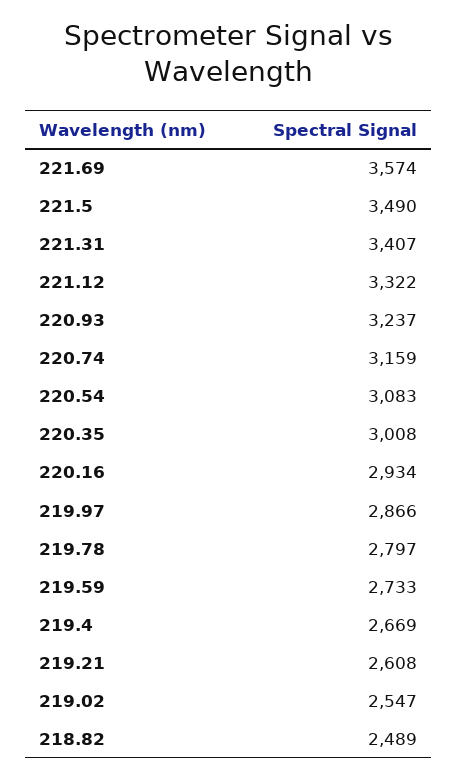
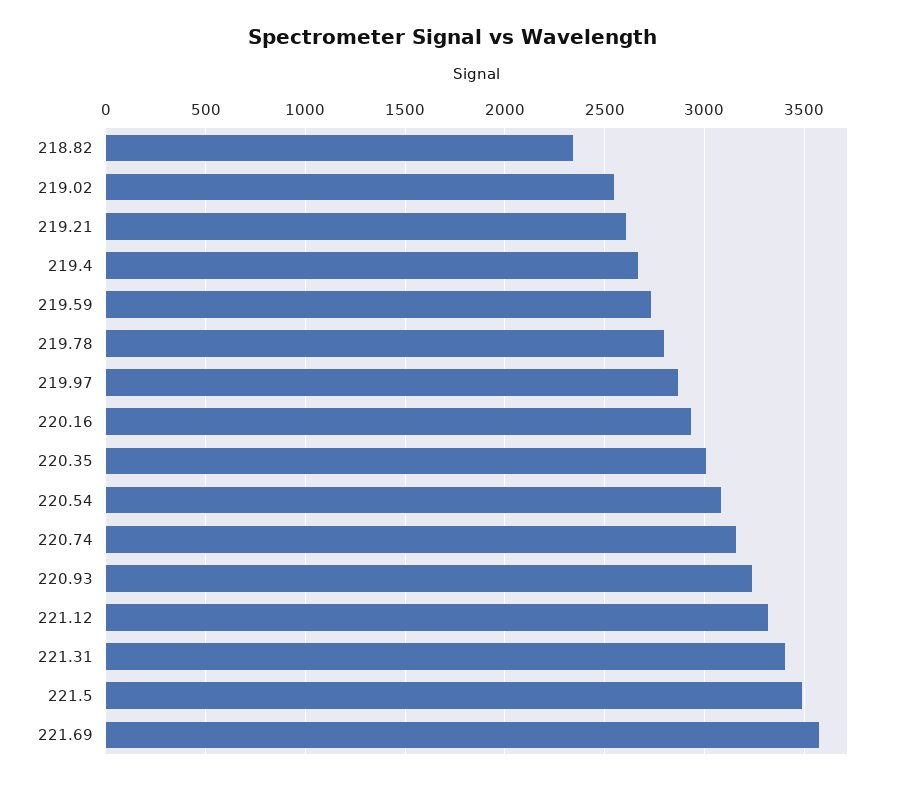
  {
    "221.69": 3574,
    "221.5": 3490,
    "221.31": 3407,
    "221.12": 3322,
    "220.93": 3237,
    "220.74": 3159,
    "220.54": 3083,
    "220.35": 3008,
    "220.16": 2934,
    "219.97": 2866,
    "219.78": 2797,
    "219.59": 2733,
    "219.4": 2669,
    "219.21": 2608,
    "219.02": 2547,
-   "218.82": 2489
+   "218.82": 2350
  }

